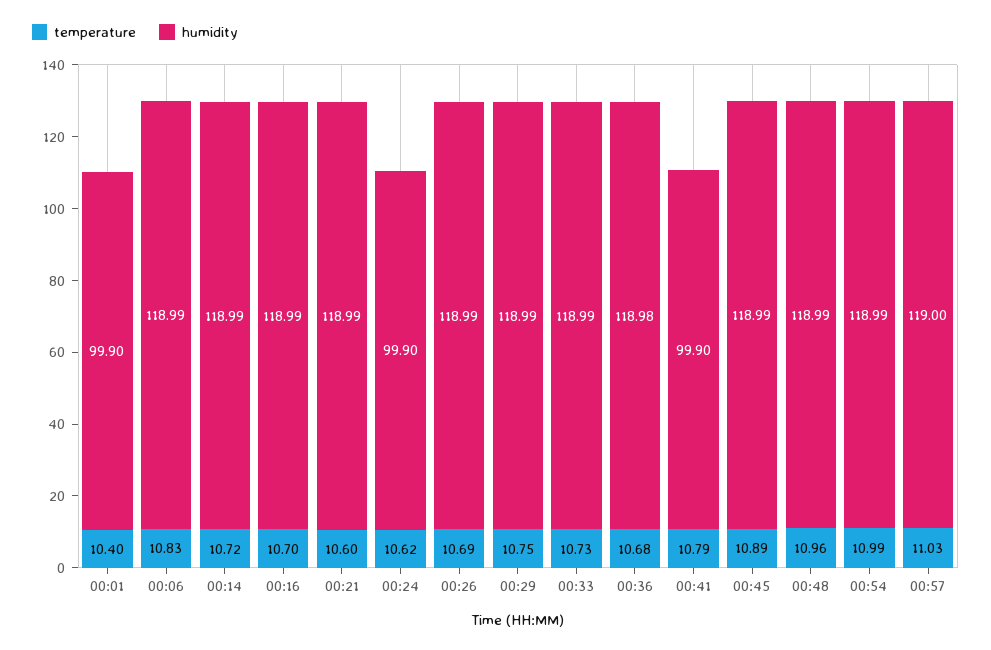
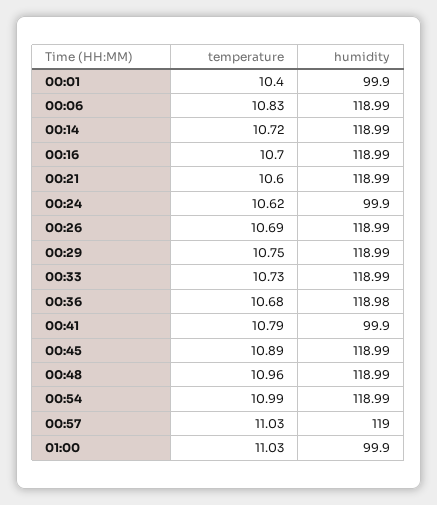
  {
    "temperature": {
      "00:01": 10.4,
      "00:06": 10.83,
      "00:14": 10.72,
      "00:16": 10.7,
      "00:21": 10.6,
      "00:24": 10.62,
      "00:26": 10.69,
      "00:29": 10.75,
      "00:33": 10.73,
      "00:36": 10.68,
      "00:41": 10.79,
      "00:45": 10.89,
      "00:48": 10.96,
      "00:54": 10.99,
-     "00:57": 11.03
+     "00:57": 11.03,
+     "01:00": 11.03
    },
    "humidity": {
      "00:01": 99.9,
      "00:06": 118.99,
      "00:14": 118.99,
      "00:16": 118.99,
      "00:21": 118.99,
      "00:24": 99.9,
      "00:26": 118.99,
      "00:29": 118.99,
      "00:33": 118.99,
      "00:36": 118.98,
      "00:41": 99.9,
      "00:45": 118.99,
      "00:48": 118.99,
      "00:54": 118.99,
-     "00:57": 119
+     "00:57": 119,
+     "01:00": 99.9
    }
  }

